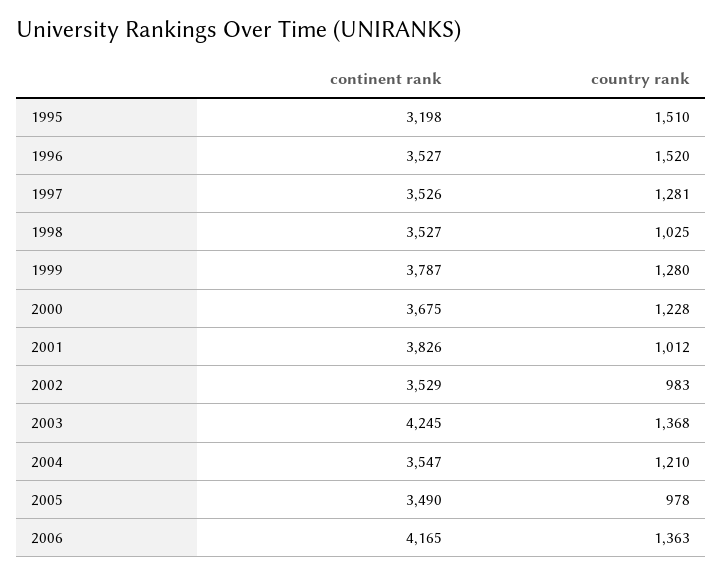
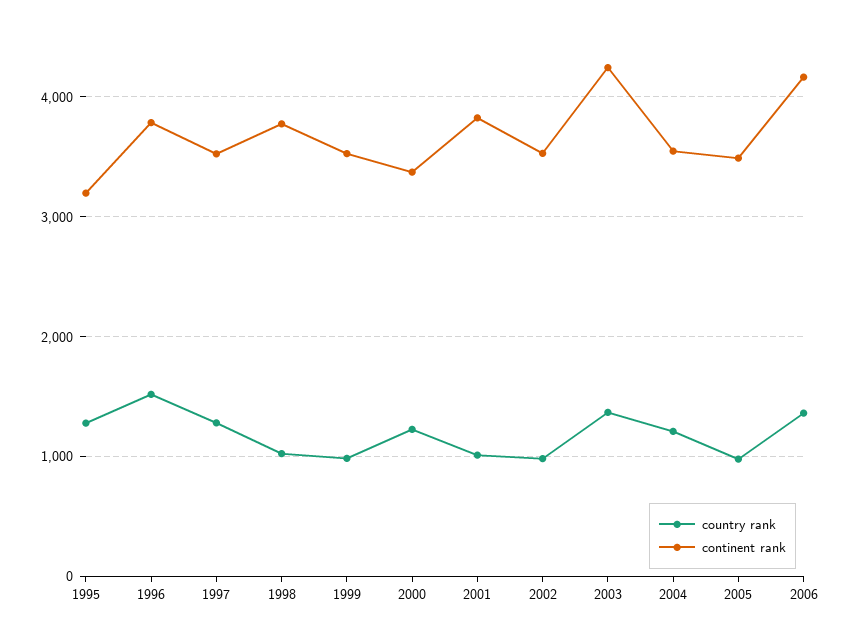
  {
    "continent rank": {
      "1995": 3198,
-     "1996": 3527,
+     "1996": 3800,
      "1997": 3526,
-     "1998": 3527,
+     "1998": 3800,
-     "1999": 3787,
+     "1999": 3500,
-     "2000": 3675,
+     "2000": 3400,
      "2001": 3826,
      "2002": 3529,
      "2003": 4245,
      "2004": 3547,
      "2005": 3490,
      "2006": 4165
    },
    "country rank": {
-     "1995": 1510,
+     "1995": 1300,
      "1996": 1520,
      "1997": 1281,
      "1998": 1025,
-     "1999": 1280,
+     "1999": 1000,
      "2000": 1228,
      "2001": 1012,
      "2002": 983,
      "2003": 1368,
      "2004": 1210,
      "2005": 978,
      "2006": 1363
    }
  }

